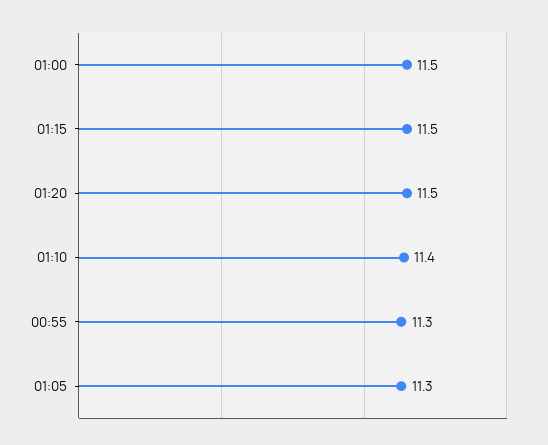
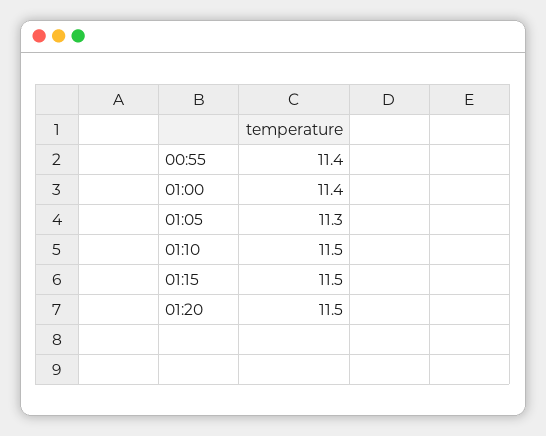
  {
-   "01:00": 11.5,
+   "01:00": 11.4,
    "01:15": 11.5,
    "01:20": 11.5,
-   "01:10": 11.4,
+   "01:10": 11.5,
-   "00:55": 11.3,
+   "00:55": 11.4,
    "01:05": 11.3
  }

